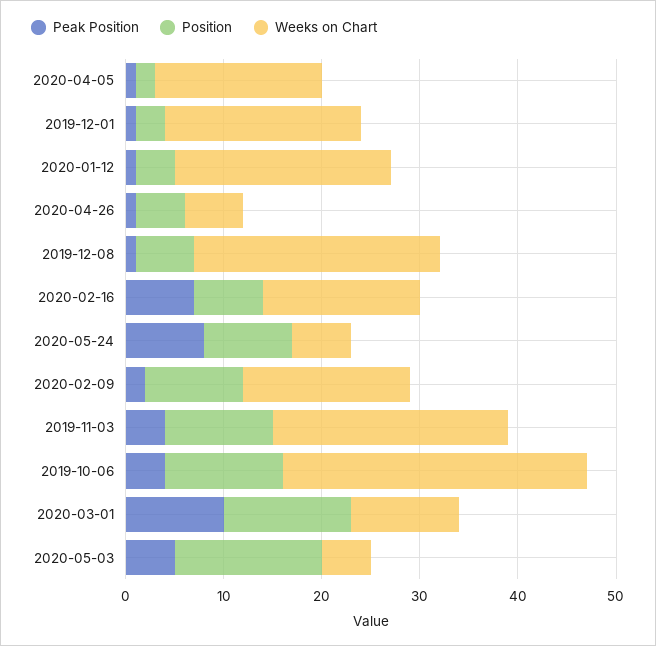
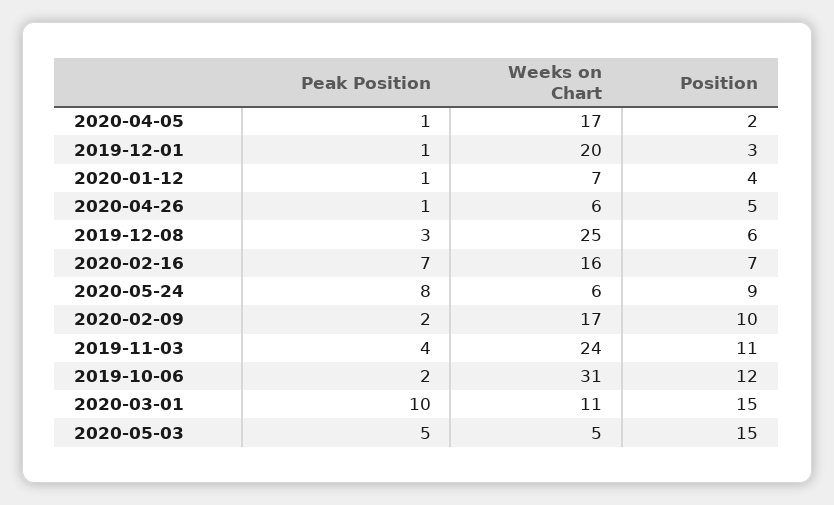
  {
    "Peak Position": {
      "2020-04-05": 1,
      "2019-12-01": 1,
      "2020-01-12": 1,
      "2020-04-26": 1,
-     "2019-12-08": 1,
+     "2019-12-08": 3,
      "2020-02-16": 7,
      "2020-05-24": 8,
      "2020-02-09": 2,
      "2019-11-03": 4,
-     "2019-10-06": 4,
+     "2019-10-06": 2,
      "2020-03-01": 10,
      "2020-05-03": 5
    },
    "Position": {
      "2020-04-05": 2,
      "2019-12-01": 3,
      "2020-01-12": 4,
      "2020-04-26": 5,
      "2019-12-08": 6,
      "2020-02-16": 7,
      "2020-05-24": 9,
      "2020-02-09": 10,
      "2019-11-03": 11,
      "2019-10-06": 12,
-     "2020-03-01": 13,
+     "2020-03-01": 15,
      "2020-05-03": 15
    },
    "Weeks on Chart": {
      "2020-04-05": 17,
      "2019-12-01": 20,
-     "2020-01-12": 22,
+     "2020-01-12": 7,
      "2020-04-26": 6,
      "2019-12-08": 25,
      "2020-02-16": 16,
      "2020-05-24": 6,
      "2020-02-09": 17,
      "2019-11-03": 24,
      "2019-10-06": 31,
      "2020-03-01": 11,
      "2020-05-03": 5
    }
  }

